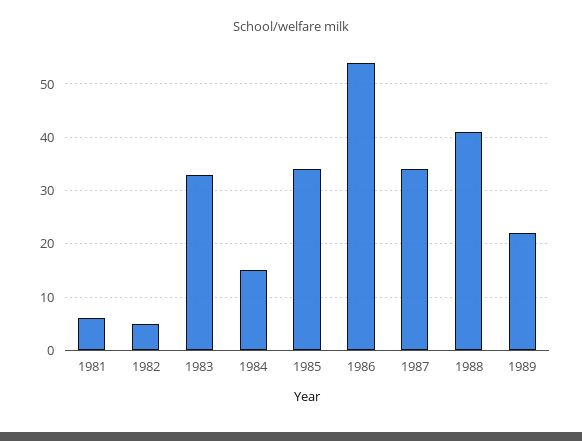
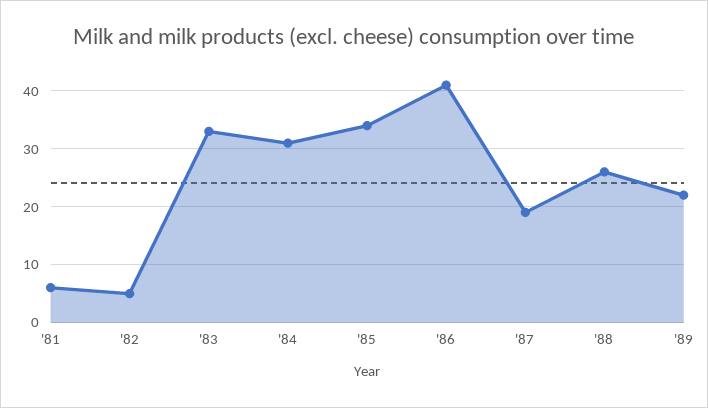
  {
    "1981": 5,
    "1982": 5,
    "1983": 35,
-   "1984": 15,
+   "1984": 30,
    "1985": 35,
-   "1986": 55,
+   "1986": 40,
-   "1987": 35,
+   "1987": 20,
-   "1988": 40,
+   "1988": 25,
    "1989": 20
  }

